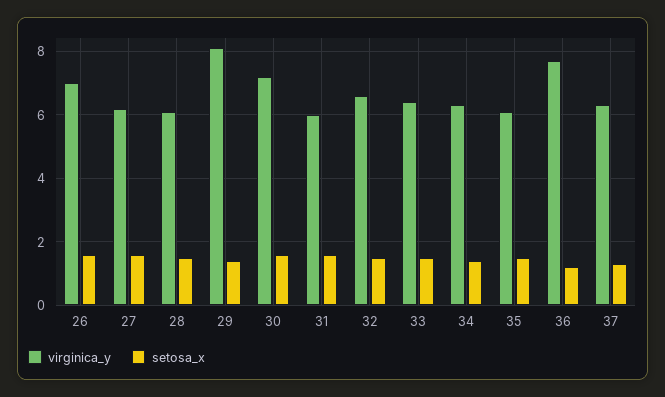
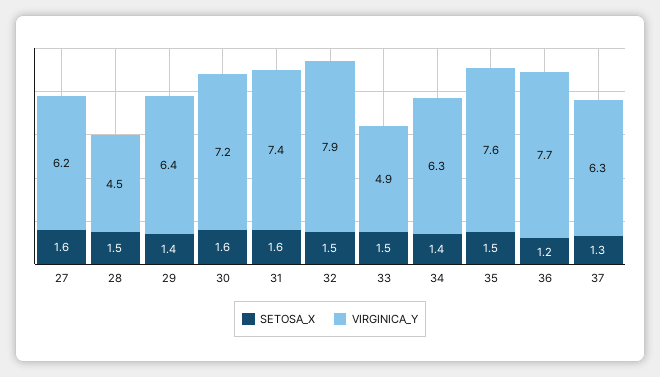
  {
    "virginica_y": {
-     "26": 7,
      "27": 6.2,
-     "28": 6,
+     "28": 4.5,
-     "29": 8,
+     "29": 6.4,
      "30": 7.2,
-     "31": 6,
+     "31": 7.4,
-     "32": 6.5,
+     "32": 7.9,
-     "33": 6.5,
+     "33": 4.9,
      "34": 6.3,
-     "35": 6,
+     "35": 7.6,
      "36": 7.7,
      "37": 6.3
    },
    "setosa_x": {
-     "26": 1.5,
      "27": 1.6,
      "28": 1.5,
      "29": 1.4,
      "30": 1.6,
      "31": 1.6,
      "32": 1.5,
      "33": 1.5,
      "34": 1.4,
      "35": 1.5,
      "36": 1.2,
      "37": 1.3
    }
  }

